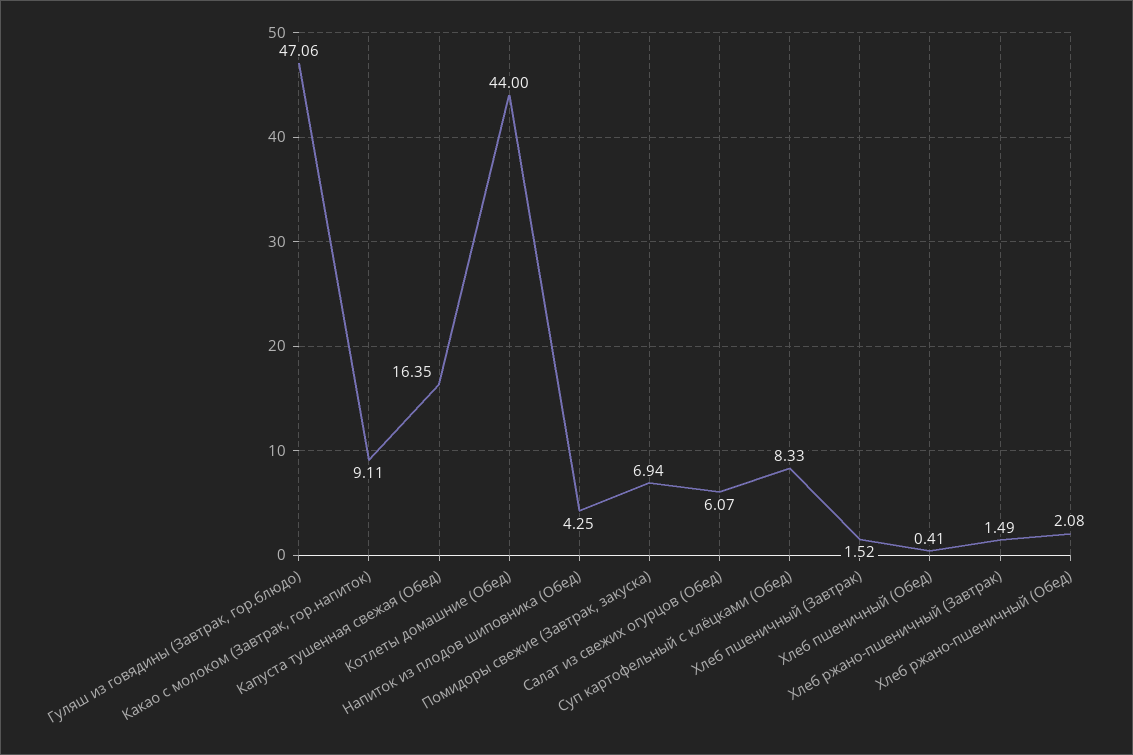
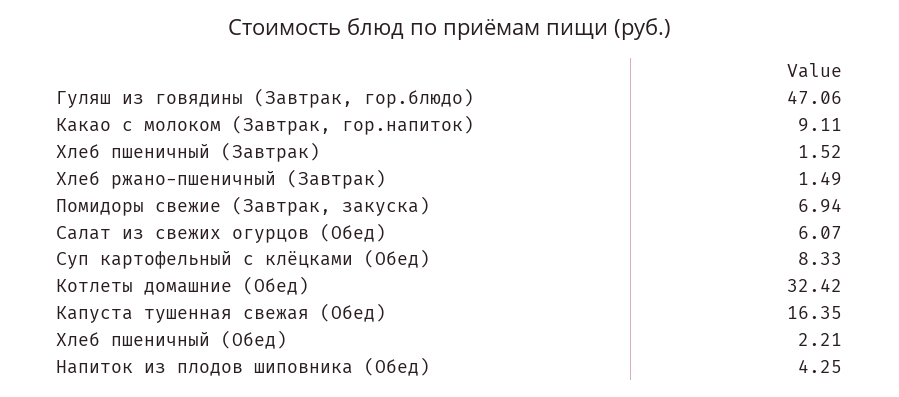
  {
    "Гуляш из говядины (Завтрак, гор.блюдо)": 47.06,
    "Какао с молоком (Завтрак, гор.напиток)": 9.11,
    "Капуста тушенная свежая (Обед)": 16.35,
-   "Котлеты домашние (Обед)": 44,
+   "Котлеты домашние (Обед)": 32.42,
    "Напиток из плодов шиповника (Обед)": 4.25,
    "Помидоры свежие (Завтрак, закуска)": 6.94,
    "Салат из свежих огурцов (Обед)": 6.07,
    "Суп картофельный с клёцками (Обед)": 8.33,
    "Хлеб пшеничный (Завтрак)": 1.52,
-   "Хлеб пшеничный (Обед)": 0.41,
+   "Хлеб пшеничный (Обед)": 2.21,
-   "Хлеб ржано-пшеничный (Завтрак)": 1.49,
+   "Хлеб ржано-пшеничный (Завтрак)": 1.49
-   "Хлеб ржано-пшеничный (Обед)": 2.08
  }

